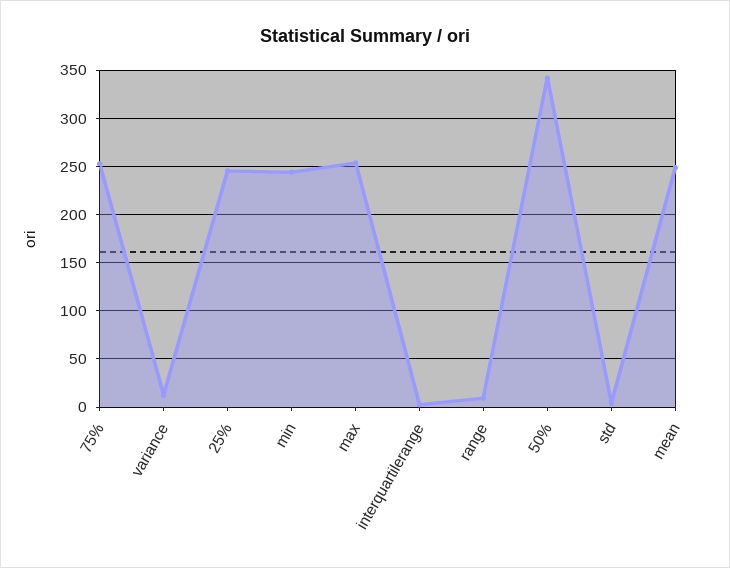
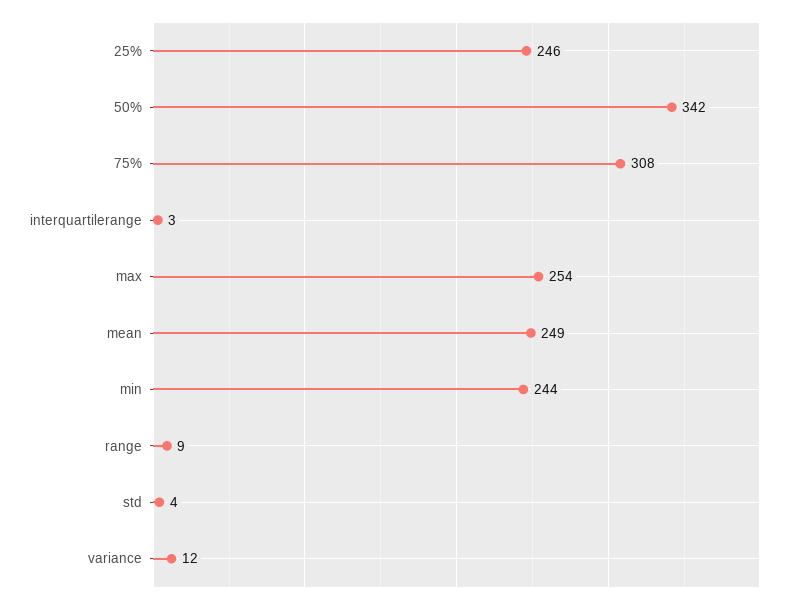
  {
-   "75%": 250,
+   "75%": 308,
    "variance": 12,
    "25%": 246,
    "min": 244,
    "max": 254,
    "interquartilerange": 3,
    "range": 9,
    "50%": 342,
    "std": 4,
    "mean": 249
  }

